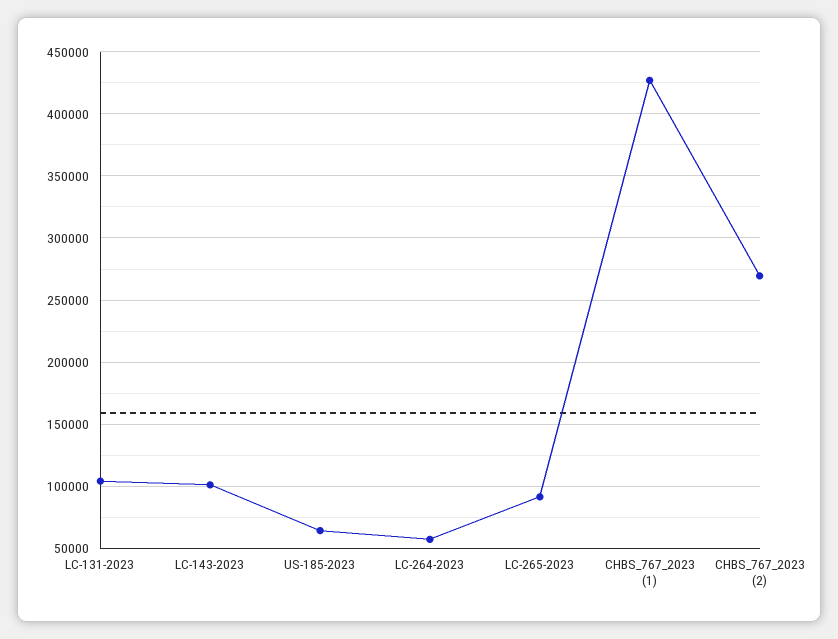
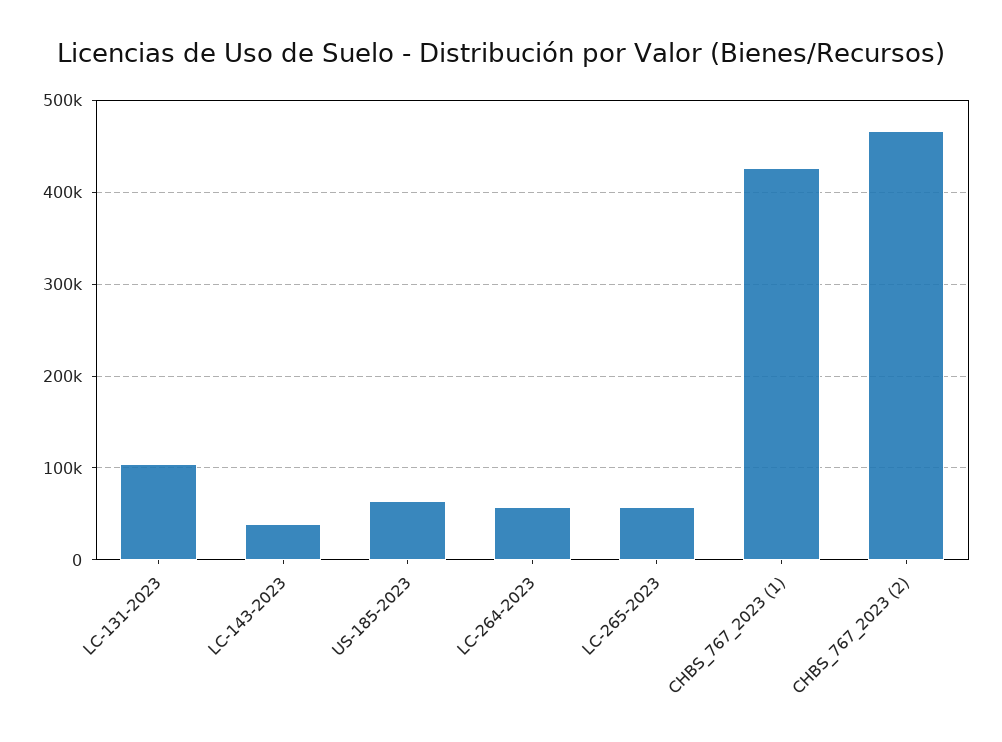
  {
    "LC-131-2023": 105000,
-   "LC-143-2023": 100000,
+   "LC-143-2023": 40000,
    "US-185-2023": 65000,
    "LC-264-2023": 55000,
-   "LC-265-2023": 90000,
+   "LC-265-2023": 60000,
    "CHBS_767_2023 (1)": 425000,
-   "CHBS_767_2023 (2)": 270000
+   "CHBS_767_2023 (2)": 470000
  }

